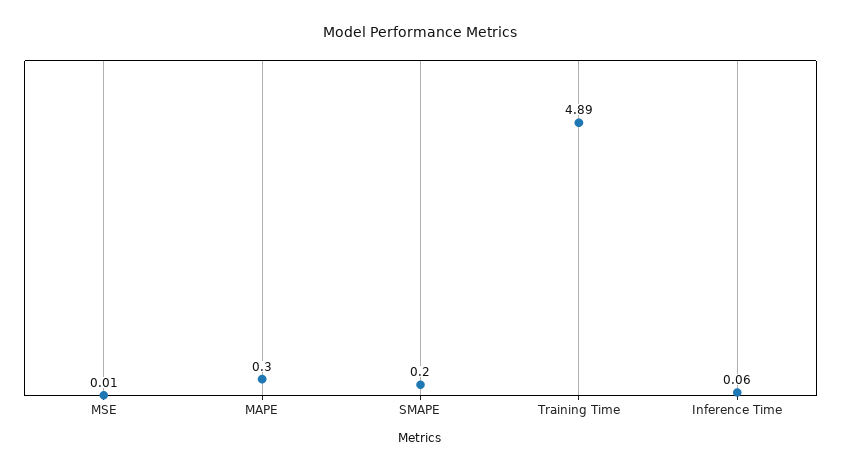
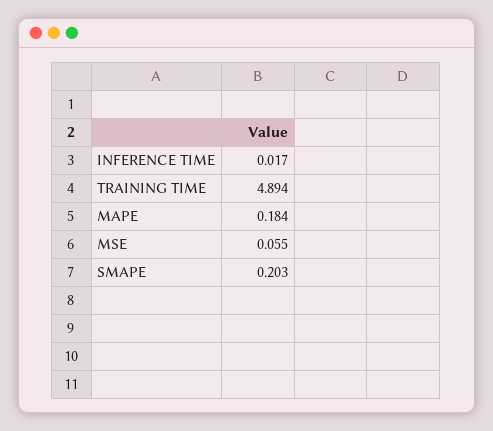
  {
-   "MSE": 0.01,
+   "MSE": 0.055,
-   "MAPE": 0.3,
+   "MAPE": 0.184,
    "SMAPE": 0.203,
    "Training Time": 4.894,
-   "Inference Time": 0.06
+   "Inference Time": 0.017
  }

